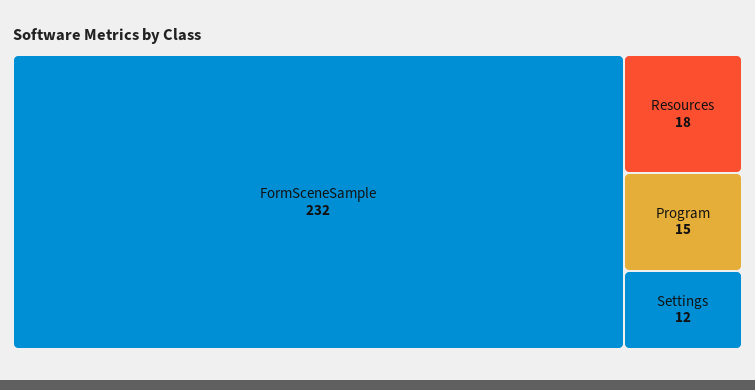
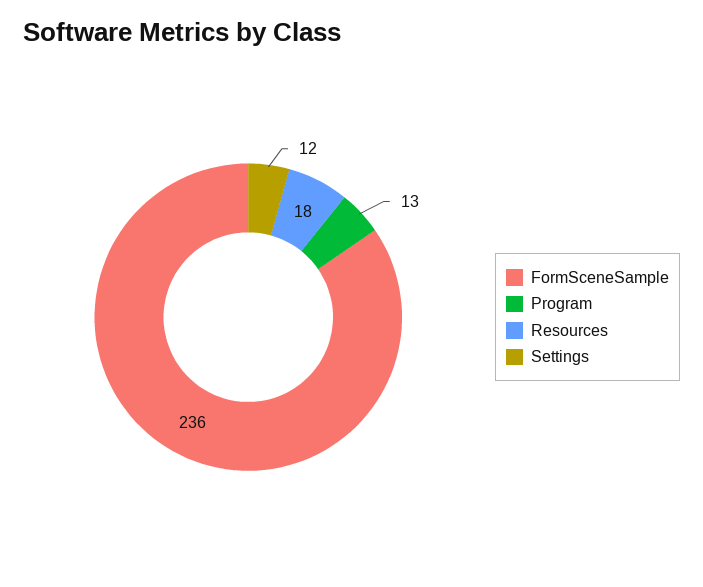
  {
-   "FormSceneSample": 232,
+   "FormSceneSample": 236,
    "Resources": 18,
-   "Program": 15,
+   "Program": 13,
    "Settings": 12
  }

